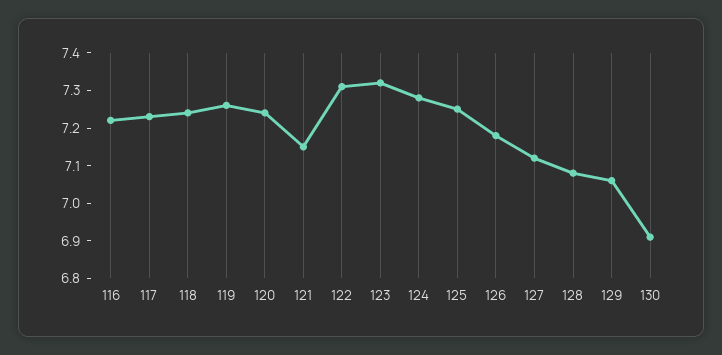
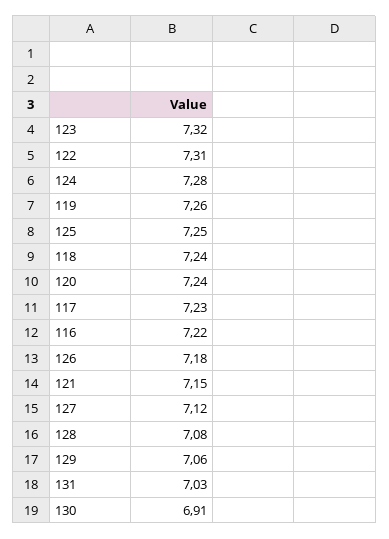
  {
    "116": 7.22,
    "117": 7.23,
    "118": 7.24,
    "119": 7.26,
    "120": 7.24,
    "121": 7.15,
    "122": 7.31,
    "123": 7.32,
    "124": 7.28,
    "125": 7.25,
    "126": 7.18,
    "127": 7.12,
    "128": 7.08,
    "129": 7.06,
-   "130": 6.91
+   "130": 6.91,
+   "131": 7.03
  }

